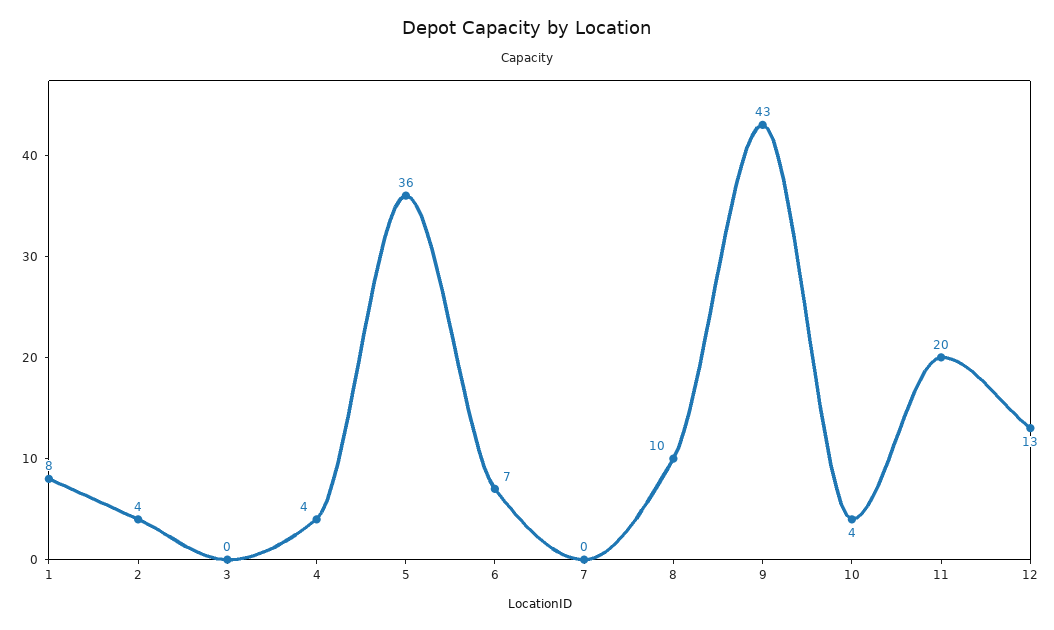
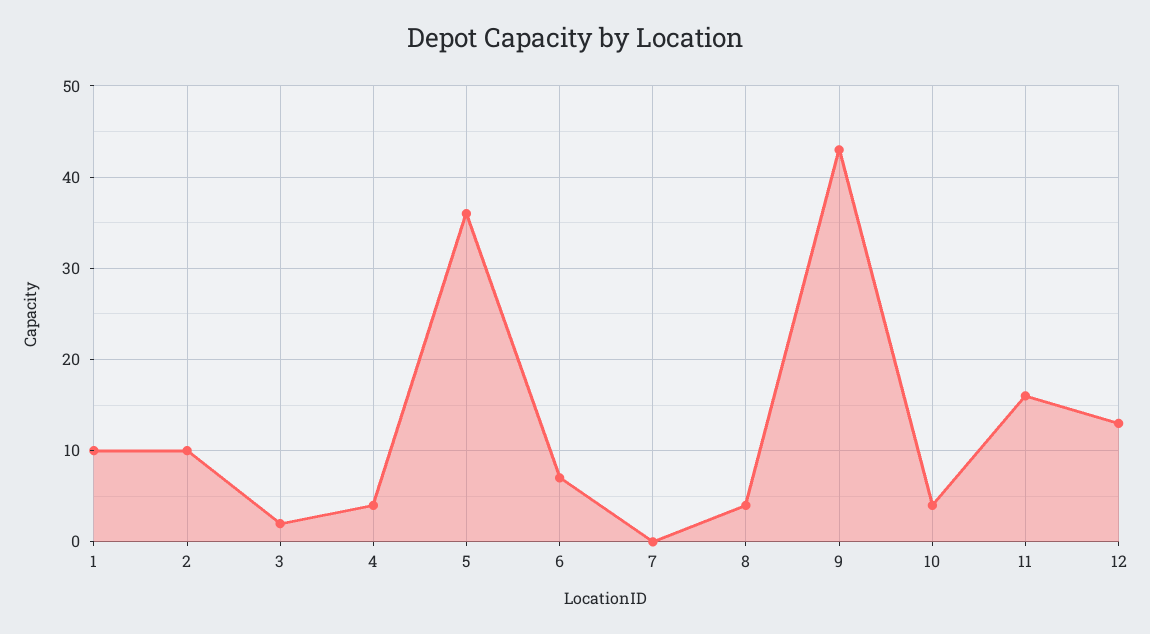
  {
-   "1": 8,
+   "1": 10,
-   "2": 4,
+   "2": 10,
-   "3": 0,
+   "3": 2,
    "4": 4,
    "5": 36,
    "6": 7,
    "7": 0,
-   "8": 10,
+   "8": 4,
    "9": 43,
    "10": 4,
-   "11": 20,
+   "11": 16,
    "12": 13
  }

